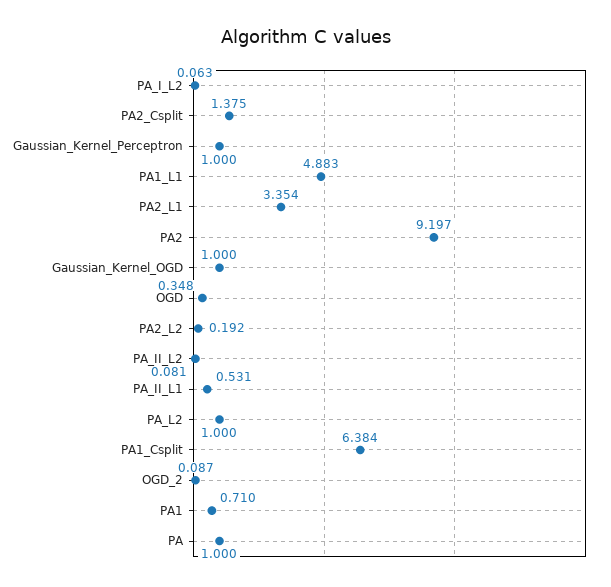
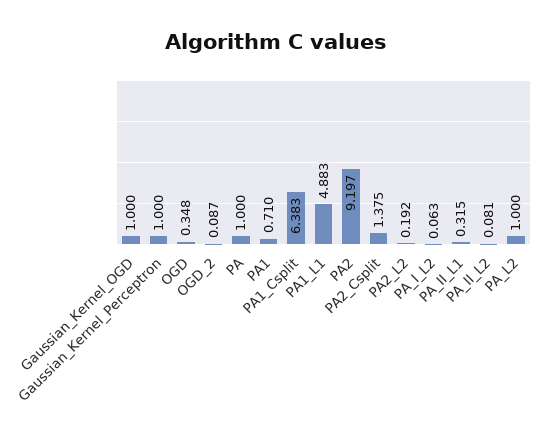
  {
    "PA_I_L2": 0.063,
    "PA2_Csplit": 1.375,
    "Gaussian_Kernel_Perceptron": 1,
    "PA1_L1": 4.883,
-   "PA2_L1": 3.354,
    "PA2": 9.197,
    "Gaussian_Kernel_OGD": 1,
    "OGD": 0.348,
    "PA2_L2": 0.192,
    "PA_II_L2": 0.081,
-   "PA_II_L1": 0.531,
+   "PA_II_L1": 0.315,
    "PA_L2": 1,
-   "PA1_Csplit": 6.384,
+   "PA1_Csplit": 6.383,
    "OGD_2": 0.087,
    "PA1": 0.71,
    "PA": 1
  }

